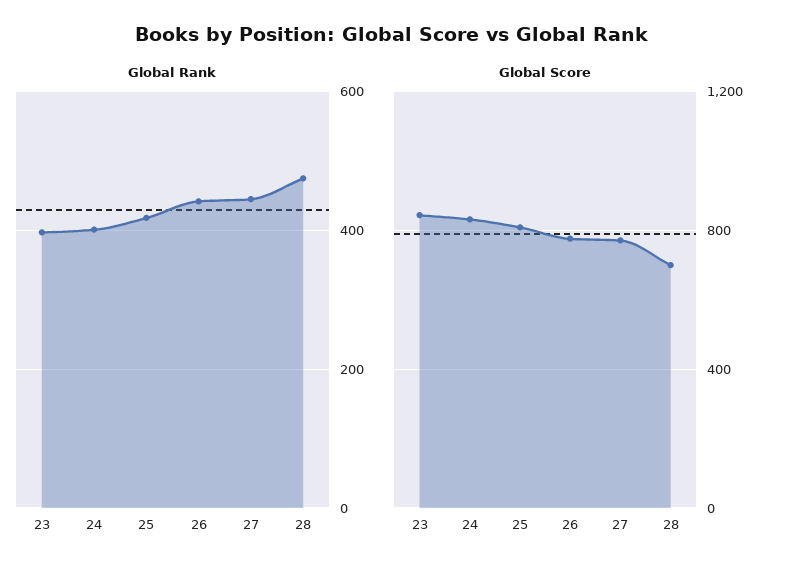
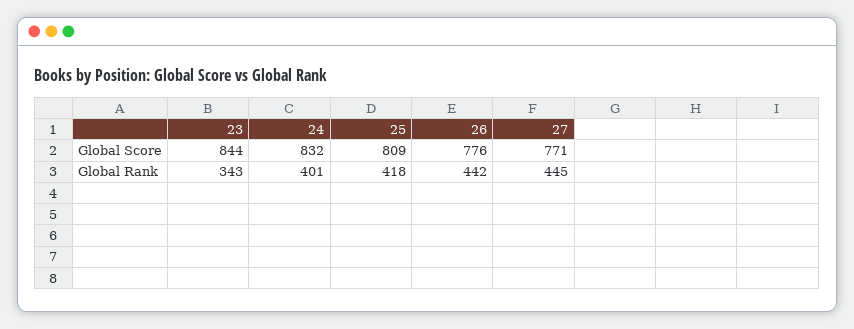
  {
    "Global Rank": {
-     "23": 400,
+     "23": 343,
      "24": 401,
      "25": 418,
      "26": 442,
-     "27": 445,
+     "27": 445
-     "28": 480
    },
    "Global Score": {
      "23": 844,
      "24": 832,
      "25": 809,
      "26": 776,
-     "27": 771,
+     "27": 771
-     "28": 700
    }
  }

